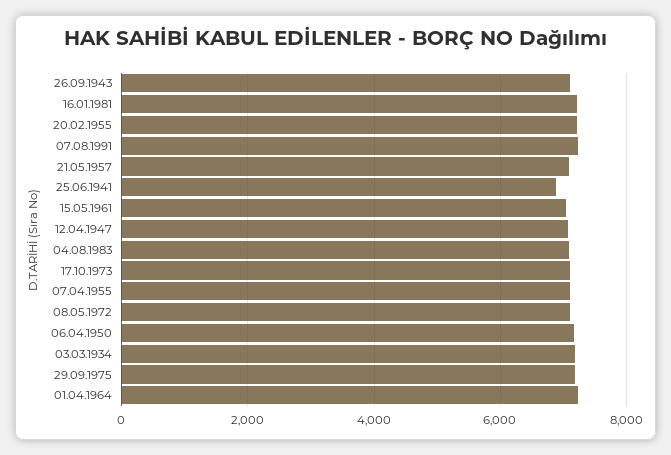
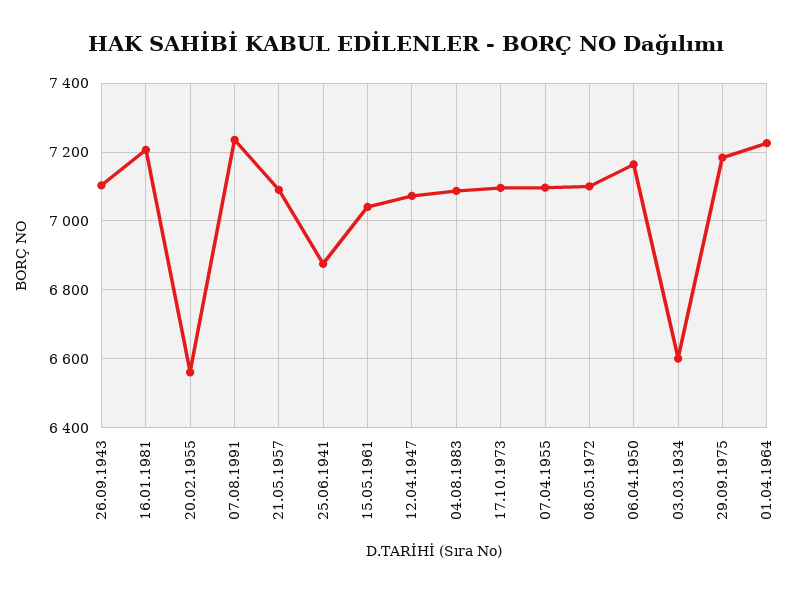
  {
    "26.09.1943": 7100,
    "16.01.1981": 7200,
-   "20.02.1955": 7200,
+   "20.02.1955": 6560,
    "07.08.1991": 7240,
    "21.05.1957": 7100,
    "25.06.1941": 6880,
    "15.05.1961": 7040,
    "12.04.1947": 7080,
    "04.08.1983": 7080,
    "17.10.1973": 7100,
    "07.04.1955": 7100,
    "08.05.1972": 7100,
    "06.04.1950": 7160,
-   "03.03.1934": 7200,
+   "03.03.1934": 6600,
    "29.09.1975": 7180,
    "01.04.1964": 7220
  }

